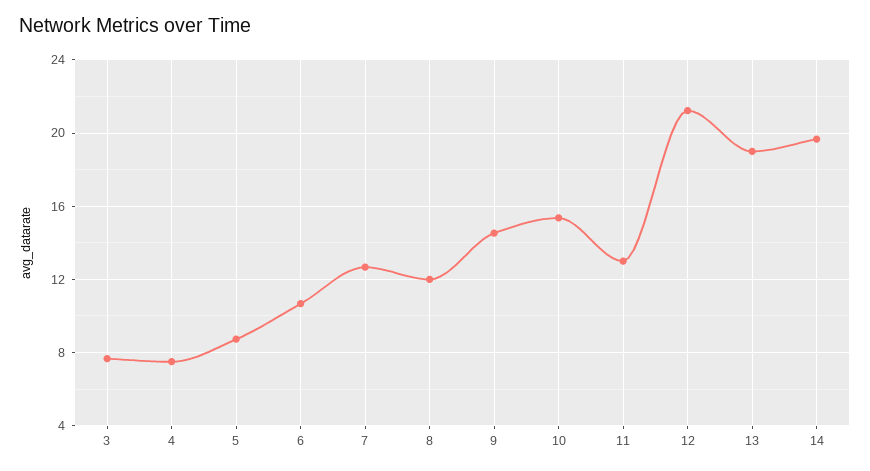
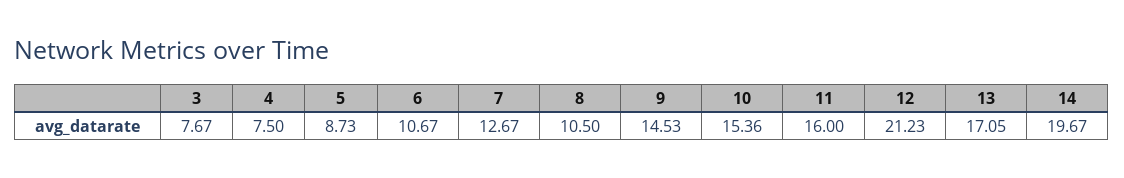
  {
    "3": 7.67,
    "4": 7.5,
    "5": 8.73,
    "6": 10.67,
    "7": 12.67,
-   "8": 12,
+   "8": 10.5,
    "9": 14.53,
    "10": 15.36,
-   "11": 13,
+   "11": 16,
    "12": 21.23,
-   "13": 19,
+   "13": 17.05,
    "14": 19.67
  }

